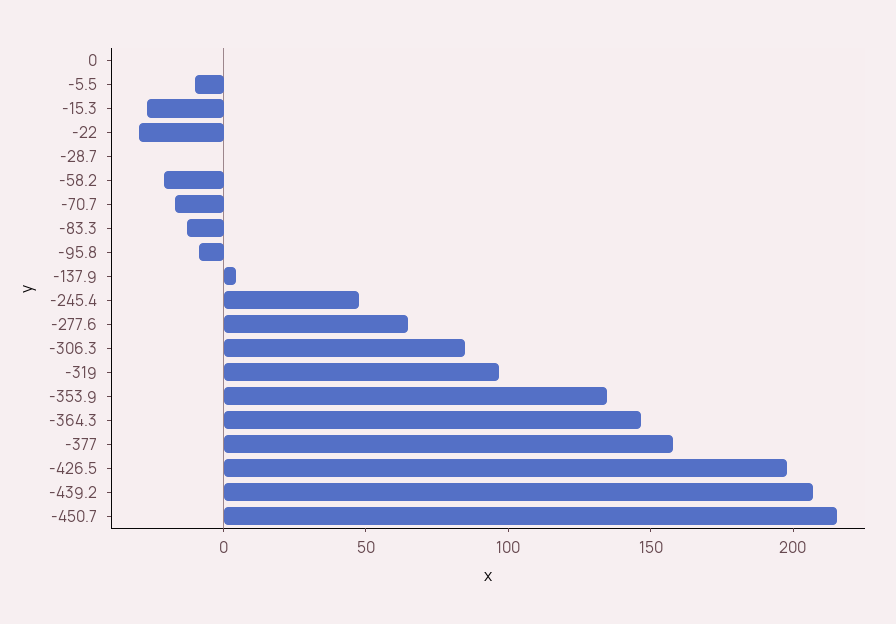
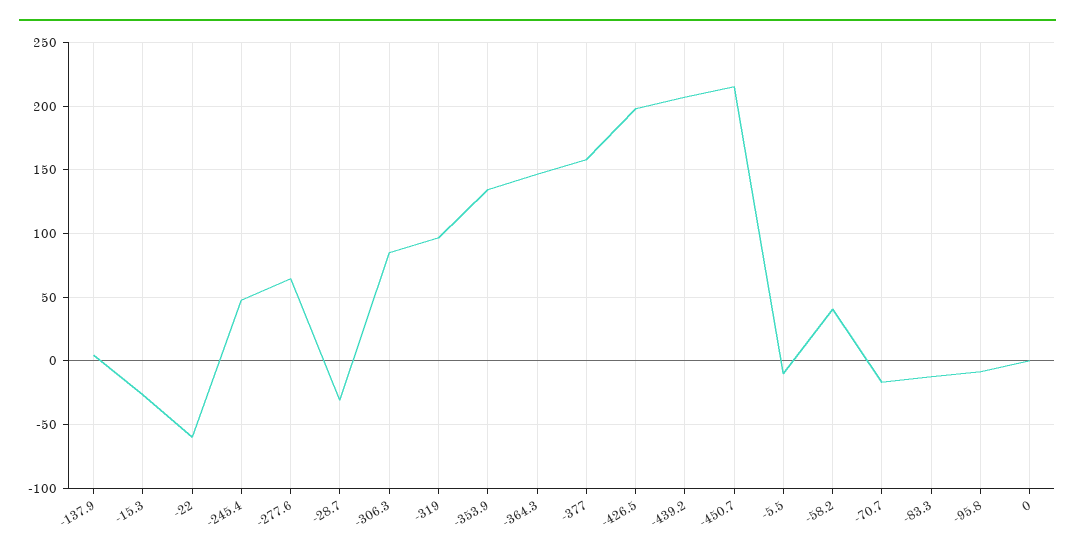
  {
    "0": 0,
    "-5.5": -10,
    "-15.3": -25,
-   "-22": -30,
+   "-22": -60,
-   "-28.7": 0,
+   "-28.7": -30,
-   "-58.2": -20,
+   "-58.2": 40,
    "-70.7": -15,
    "-83.3": -15,
    "-95.8": -10,
    "-137.9": 5,
    "-245.4": 50,
    "-277.6": 65,
    "-306.3": 85,
    "-319": 95,
    "-353.9": 135,
    "-364.3": 145,
    "-377": 160,
    "-426.5": 200,
    "-439.2": 205,
    "-450.7": 215
  }

